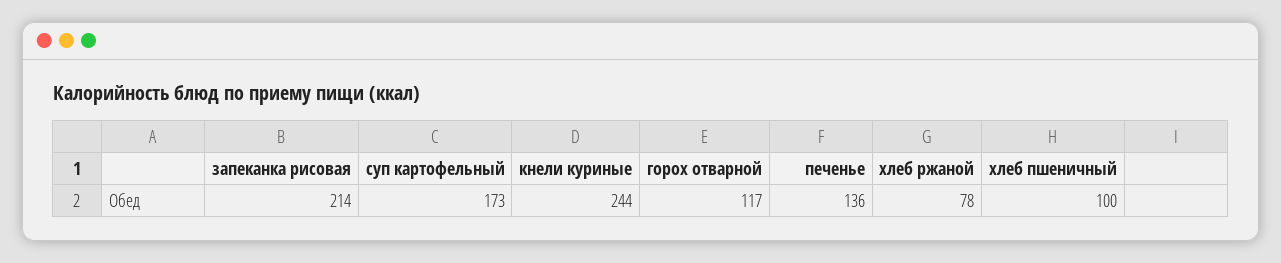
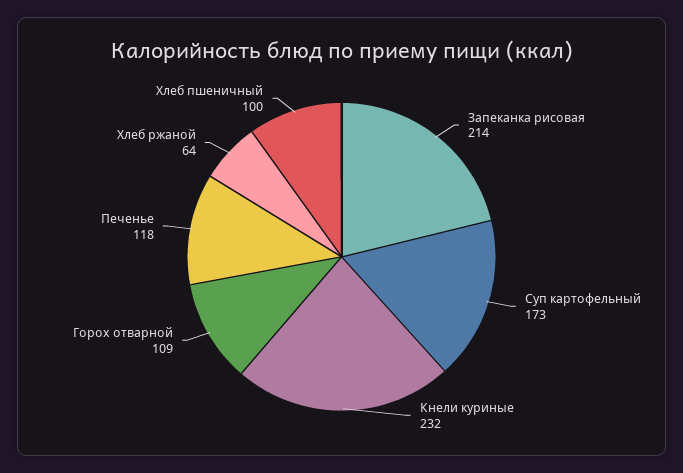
  {
    "запеканка рисовая": 214,
    "суп картофельный": 173,
-   "кнели куриные": 244,
+   "кнели куриные": 232,
-   "горох отварной": 117,
+   "горох отварной": 109,
-   "печенье": 136,
+   "печенье": 118,
-   "хлеб ржаной": 78,
+   "хлеб ржаной": 64,
    "хлеб пшеничный": 100
  }

